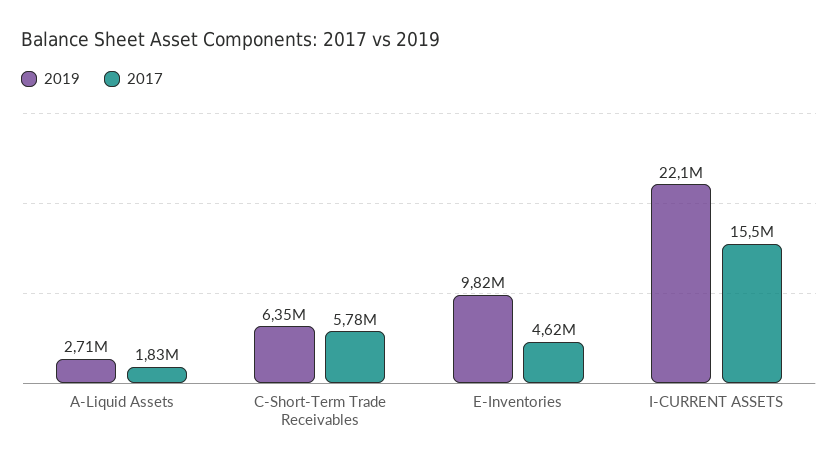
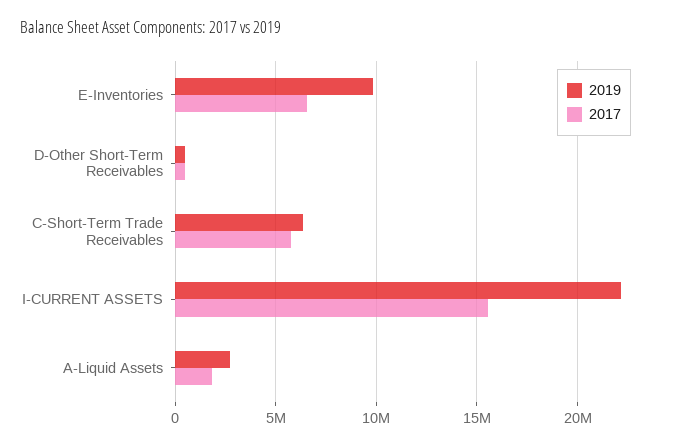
  {
    "2019": {
      "A-Liquid Assets": 2710000,
      "C-Short-Term Trade Receivables": 6350000,
      "E-Inventories": 9820000,
-     "I-CURRENT ASSETS": 22100000
+     "I-CURRENT ASSETS": 22100000,
+     "D-Other Short-Term Receivables": 500000
    },
    "2017": {
      "A-Liquid Assets": 1830000,
      "C-Short-Term Trade Receivables": 5780000,
-     "E-Inventories": 4620000,
+     "E-Inventories": 6500000,
-     "I-CURRENT ASSETS": 15500000
+     "I-CURRENT ASSETS": 15500000,
+     "D-Other Short-Term Receivables": 500000
    }
  }

